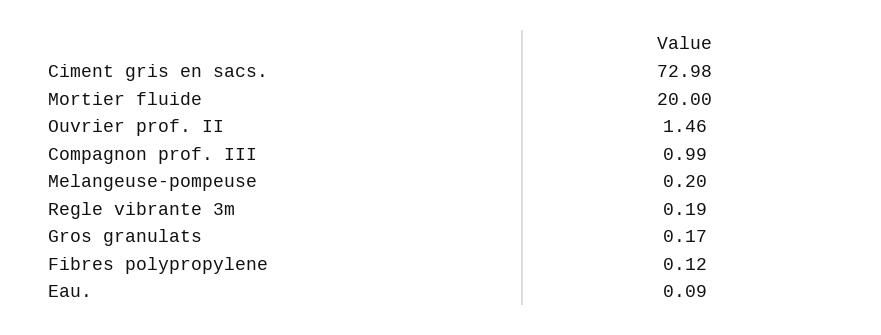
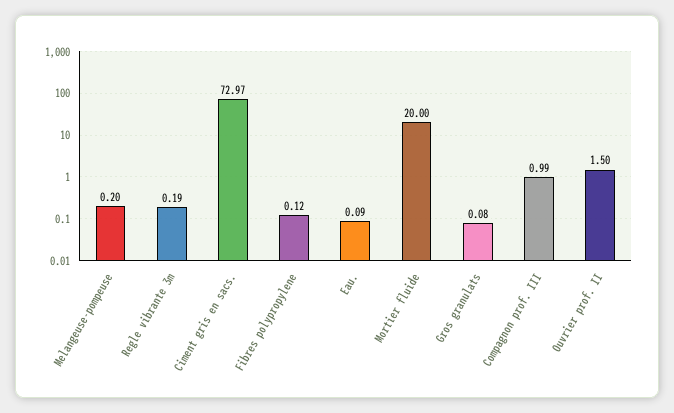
  {
-   "Ciment gris en sacs.": 72.98,
+   "Ciment gris en sacs.": 72.97,
    "Mortier fluide": 20,
-   "Ouvrier prof. II": 1.46,
+   "Ouvrier prof. II": 1.5,
    "Compagnon prof. III": 0.99,
    "Melangeuse-pompeuse": 0.2,
    "Regle vibrante 3m": 0.19,
-   "Gros granulats": 0.17,
+   "Gros granulats": 0.08,
    "Fibres polypropylene": 0.12,
    "Eau.": 0.09
  }

